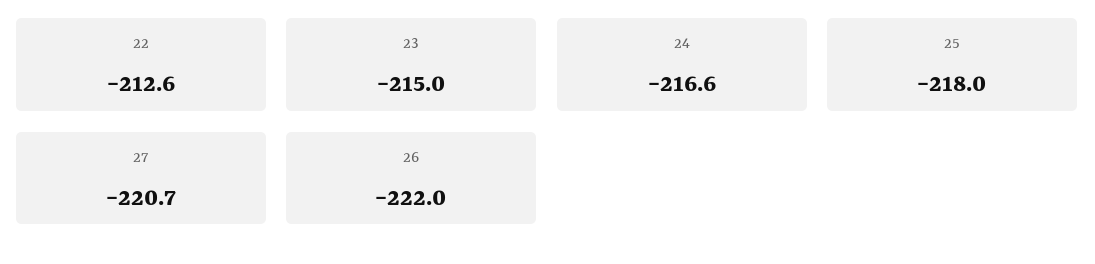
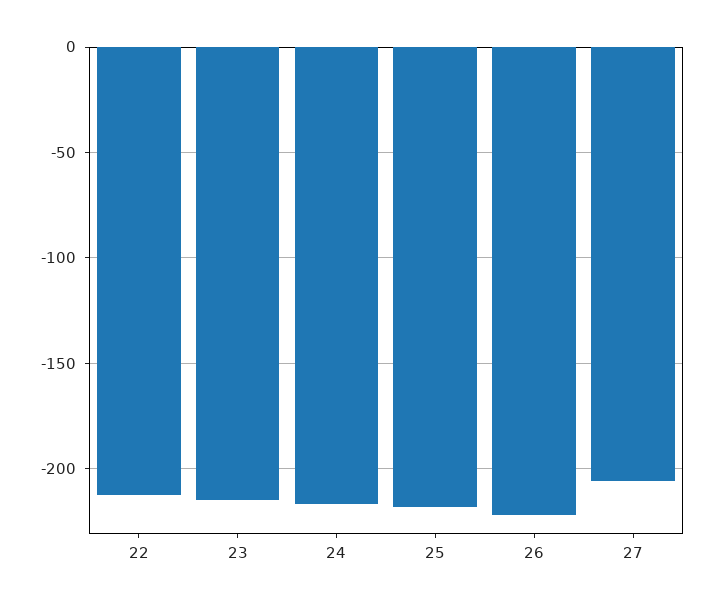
  {
    "22": -212.6,
    "23": -215,
    "24": -216.6,
    "25": -218,
-   "27": -220.7,
+   "27": -205,
    "26": -222
  }

